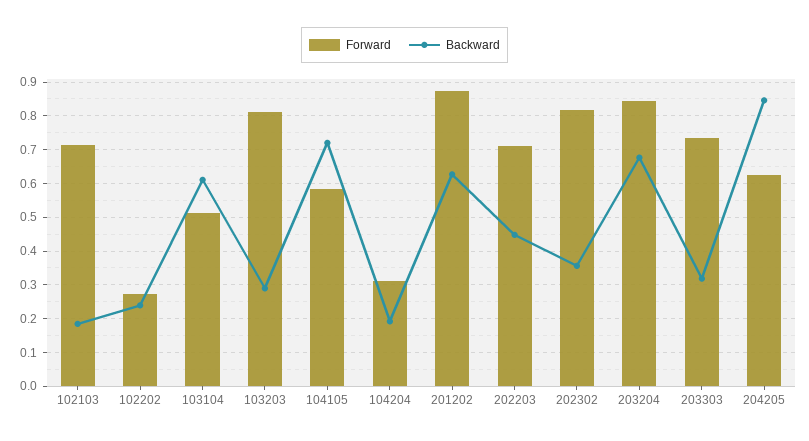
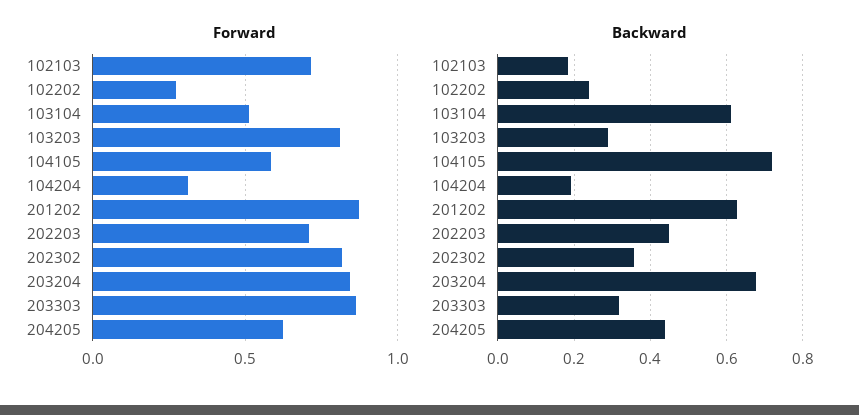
  {
    "Forward": {
      "102103": 0.72,
      "102202": 0.28,
      "103104": 0.52,
      "103203": 0.82,
      "104105": 0.58,
      "104204": 0.32,
      "201202": 0.88,
      "202203": 0.7,
      "202302": 0.82,
      "203204": 0.84,
-     "203303": 0.74,
+     "203303": 0.85,
      "204205": 0.62
    },
    "Backward": {
      "102103": 0.18,
      "102202": 0.24,
      "103104": 0.62,
      "103203": 0.28,
      "104105": 0.72,
      "104204": 0.2,
      "201202": 0.62,
      "202203": 0.44,
      "202302": 0.36,
      "203204": 0.68,
      "203303": 0.32,
-     "204205": 0.84
+     "204205": 0.44
    }
  }

